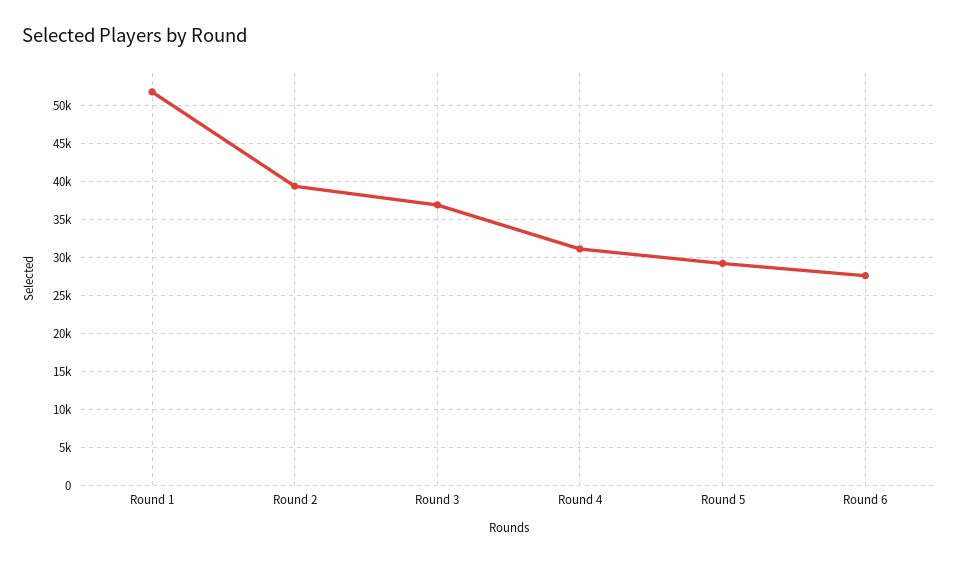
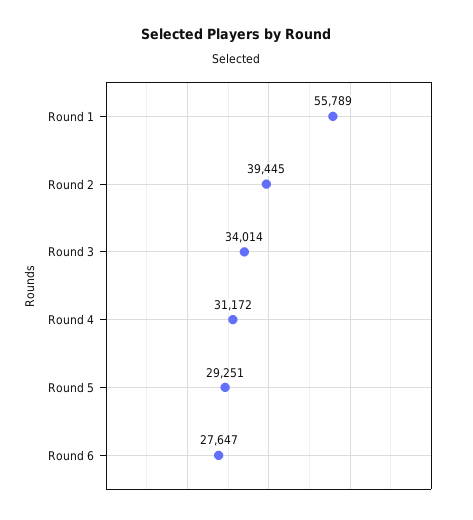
  {
-   "Round 1": 52000,
+   "Round 1": 55789,
    "Round 2": 39445,
-   "Round 3": 37000,
+   "Round 3": 34014,
    "Round 4": 31172,
    "Round 5": 29251,
    "Round 6": 27647
  }

